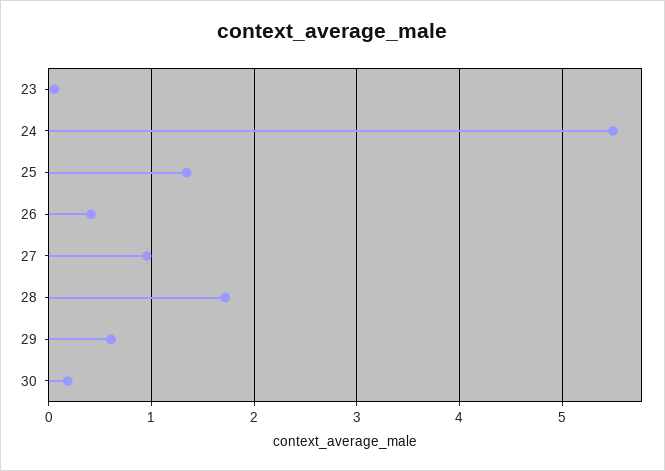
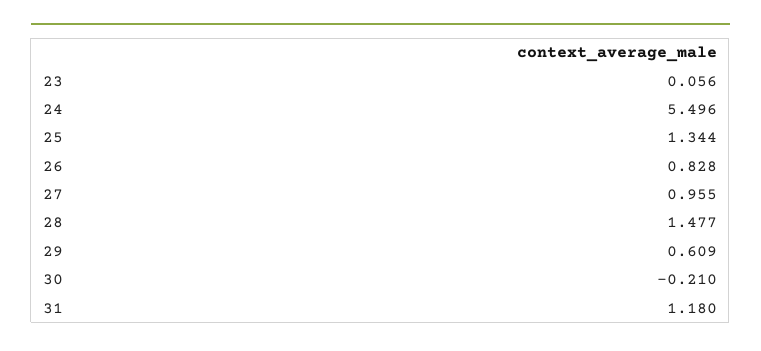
  {
    "23": 0.056,
    "24": 5.496,
    "25": 1.344,
-   "26": 0.4,
+   "26": 0.828,
    "27": 0.955,
-   "28": 1.7,
+   "28": 1.477,
    "29": 0.609,
-   "30": 0.2
+   "30": -0.21,
+   "31": 1.18
  }

